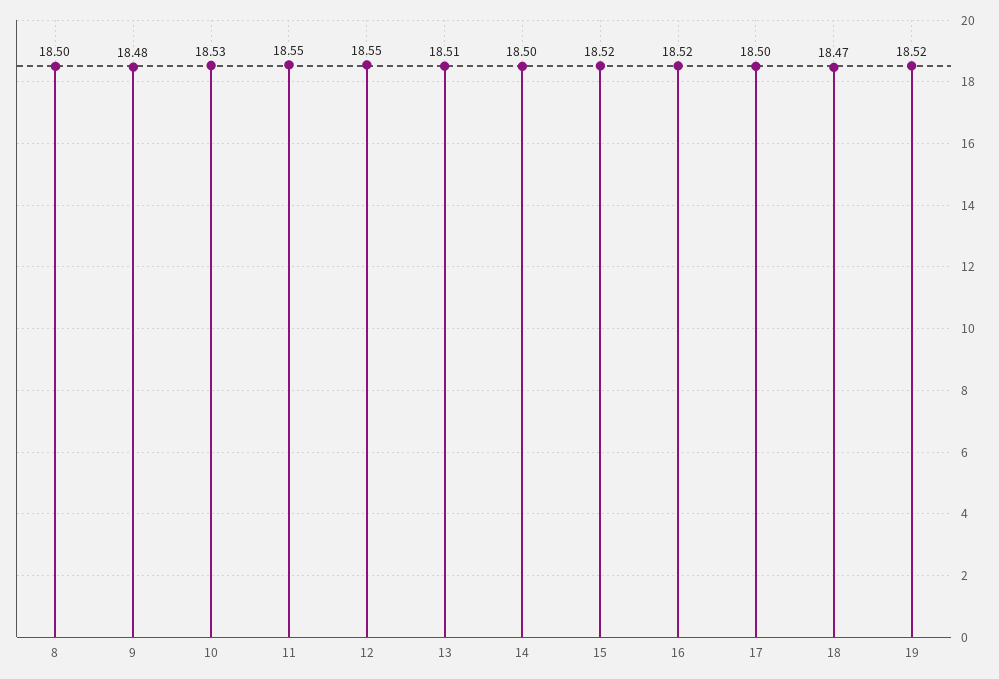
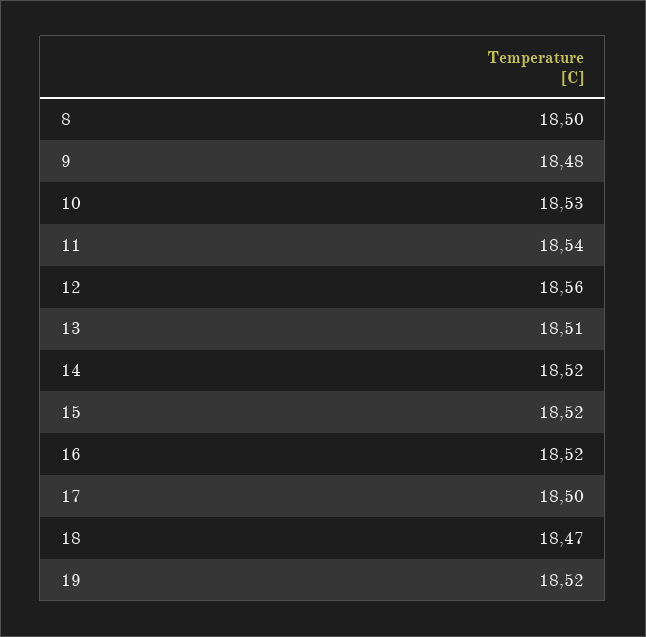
  {
    "8": 18.5,
    "9": 18.48,
    "10": 18.53,
-   "11": 18.55,
+   "11": 18.54,
-   "12": 18.55,
+   "12": 18.56,
    "13": 18.51,
-   "14": 18.5,
+   "14": 18.52,
    "15": 18.52,
    "16": 18.52,
    "17": 18.5,
    "18": 18.47,
    "19": 18.52
  }

